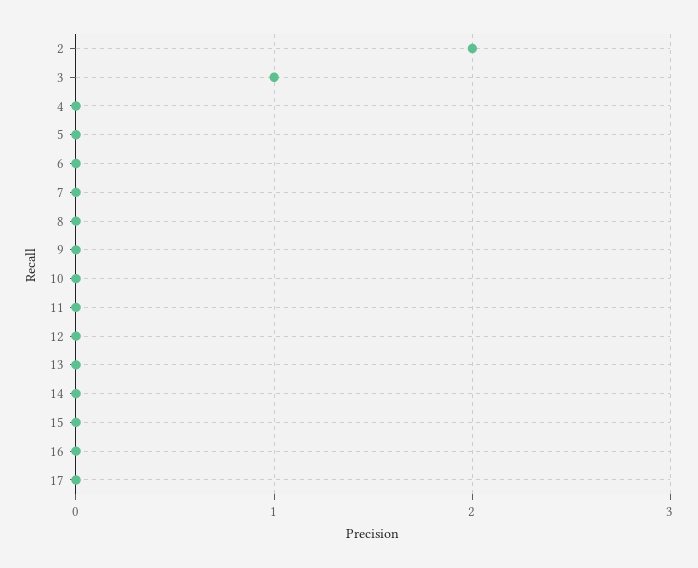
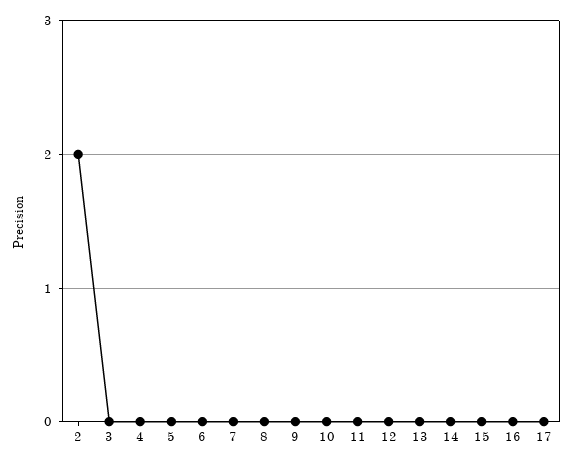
  {
    "2": 2,
-   "3": 1,
+   "3": 0,
    "4": 0,
    "5": 0,
    "6": 0,
    "7": 0,
    "8": 0,
    "9": 0,
    "10": 0,
    "11": 0,
    "12": 0,
    "13": 0,
    "14": 0,
    "15": 0,
    "16": 0,
    "17": 0
  }

